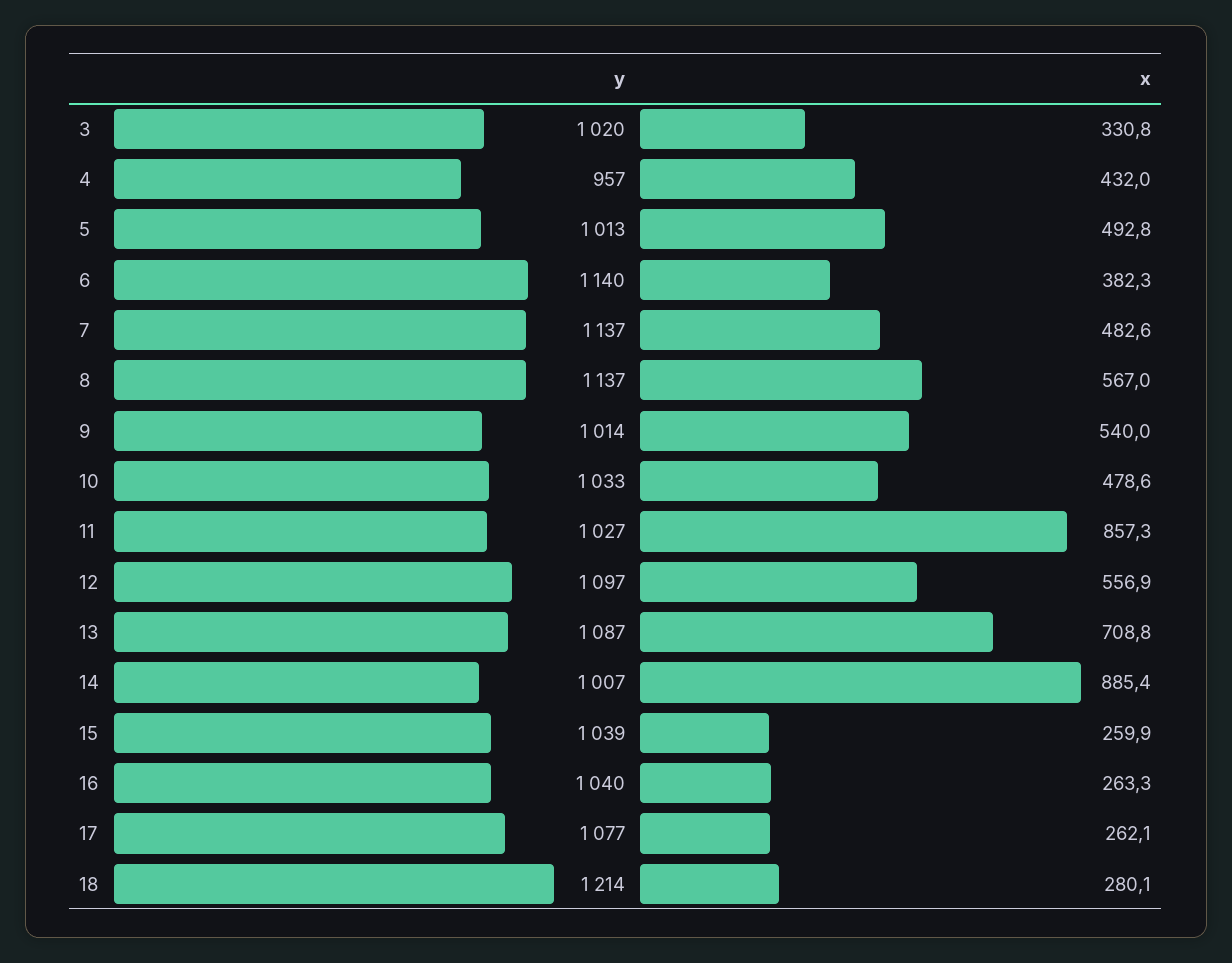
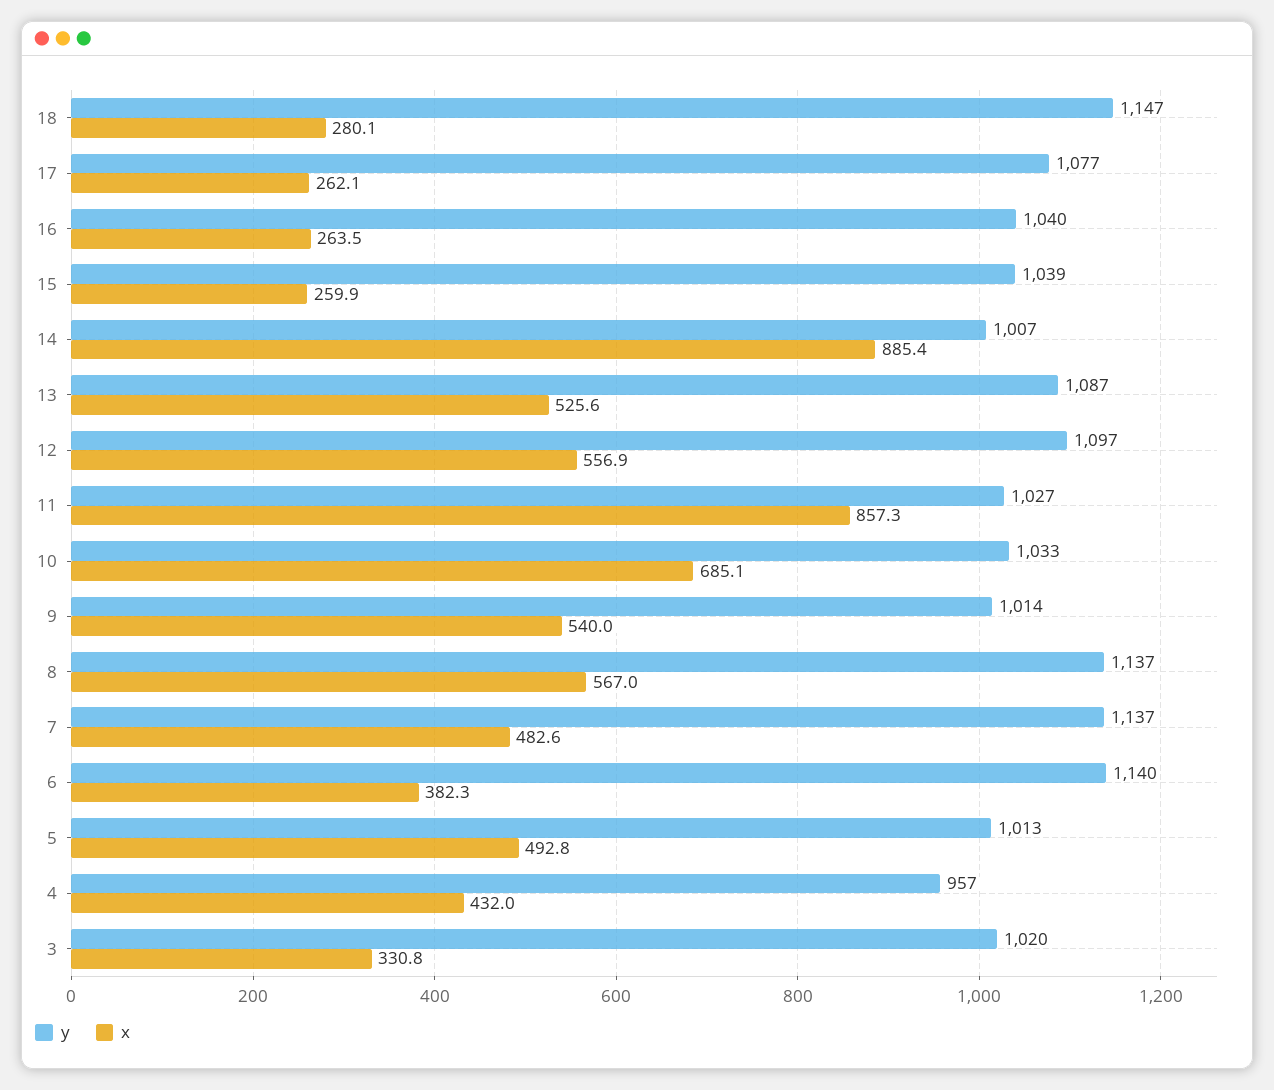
  {
    "y": {
      "3": 1020,
      "4": 957,
      "5": 1013,
      "6": 1140,
      "7": 1137,
      "8": 1137,
      "9": 1014,
      "10": 1033,
      "11": 1027,
      "12": 1097,
      "13": 1087,
      "14": 1007,
      "15": 1039,
      "16": 1040,
      "17": 1077,
-     "18": 1214
+     "18": 1147
    },
    "x": {
      "3": 330.8,
      "4": 432,
      "5": 492.8,
      "6": 382.3,
      "7": 482.6,
      "8": 567,
      "9": 540,
-     "10": 478.6,
+     "10": 685.1,
      "11": 857.3,
      "12": 556.9,
-     "13": 708.8,
+     "13": 525.6,
      "14": 885.4,
      "15": 259.9,
-     "16": 263.3,
+     "16": 263.5,
      "17": 262.1,
      "18": 280.1
    }
  }

